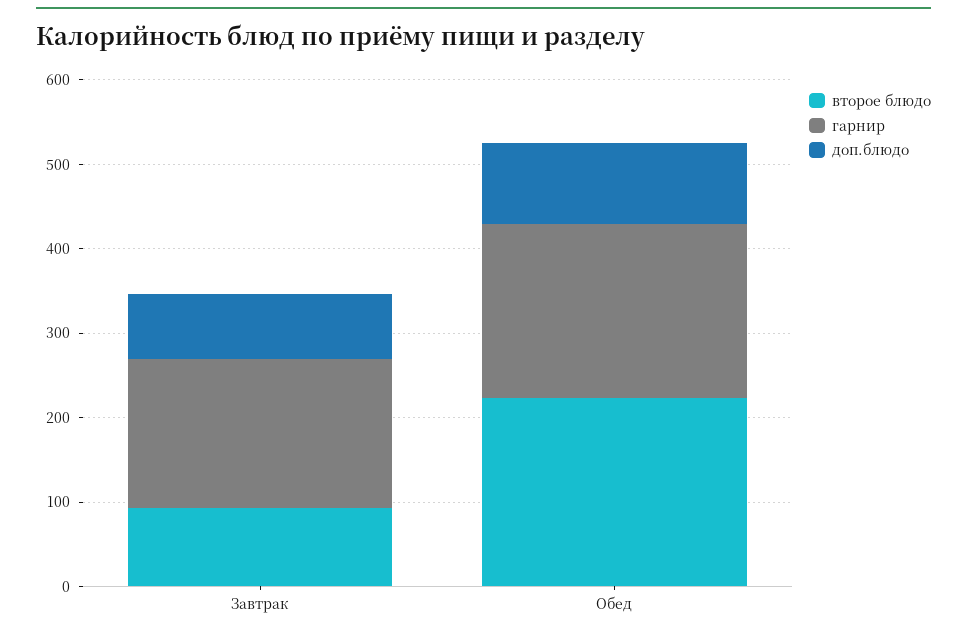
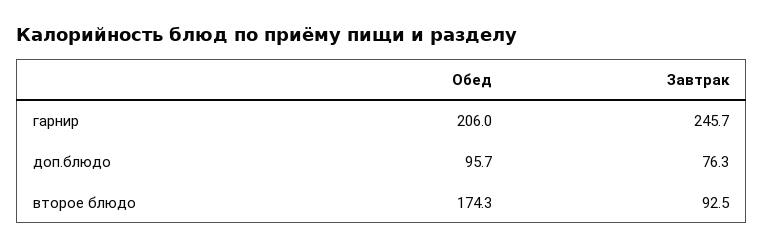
  {
    "второе блюдо": {
      "Завтрак": 92.5,
-     "Обед": 220
+     "Обед": 174.3
    },
    "гарнир": {
-     "Завтрак": 180,
+     "Завтрак": 245.7,
      "Обед": 206
    },
    "доп.блюдо": {
      "Завтрак": 76.3,
      "Обед": 95.7
    }
  }

